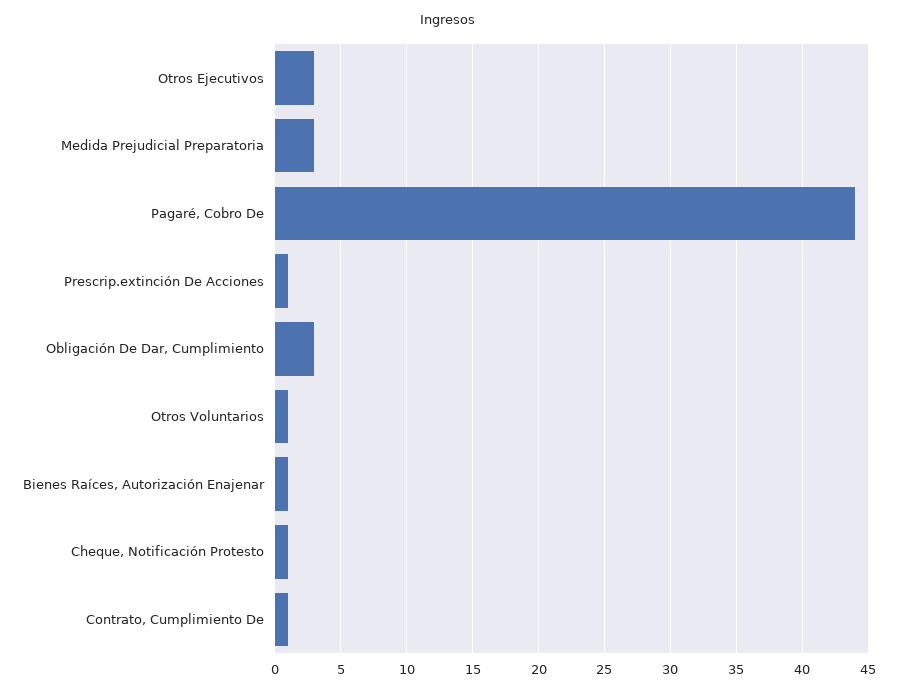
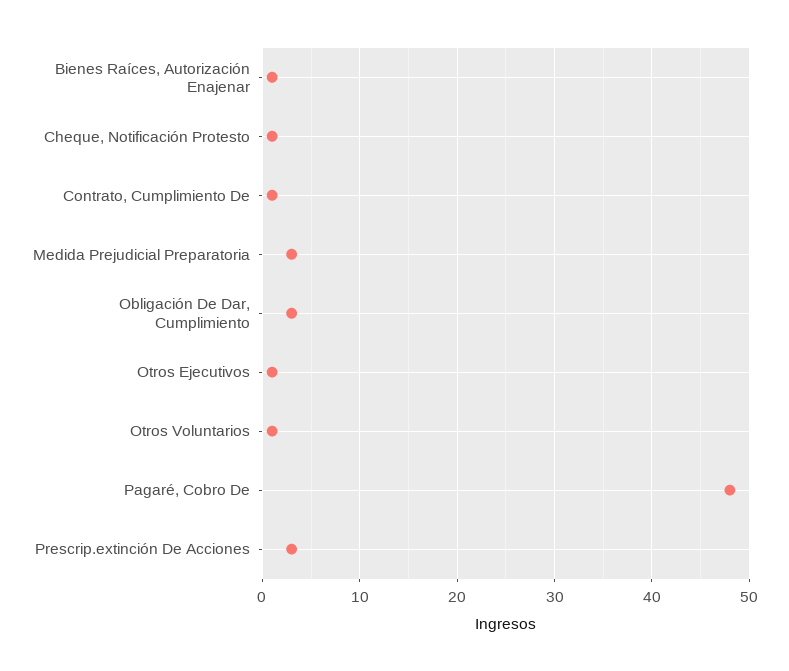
  {
-   "Otros Ejecutivos": 3,
+   "Otros Ejecutivos": 1,
    "Medida Prejudicial Preparatoria": 3,
-   "Pagaré, Cobro De": 44,
+   "Pagaré, Cobro De": 48,
-   "Prescrip.extinción De Acciones": 1,
+   "Prescrip.extinción De Acciones": 3,
    "Obligación De Dar, Cumplimiento": 3,
    "Otros Voluntarios": 1,
    "Bienes Raíces, Autorización Enajenar": 1,
    "Cheque, Notificación Protesto": 1,
    "Contrato, Cumplimiento De": 1
  }

